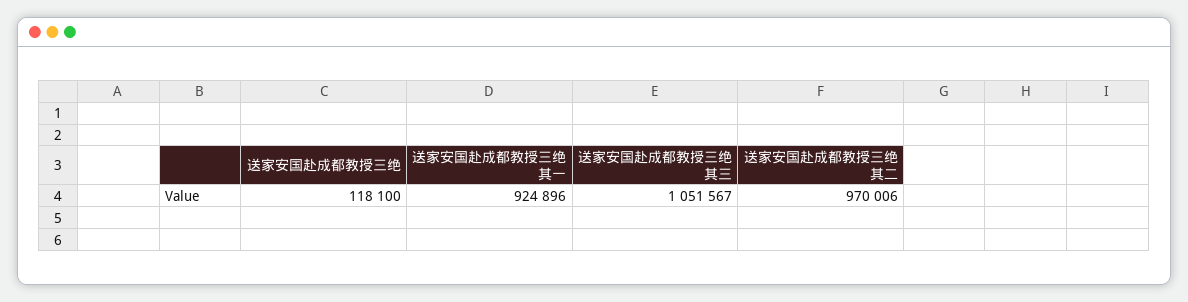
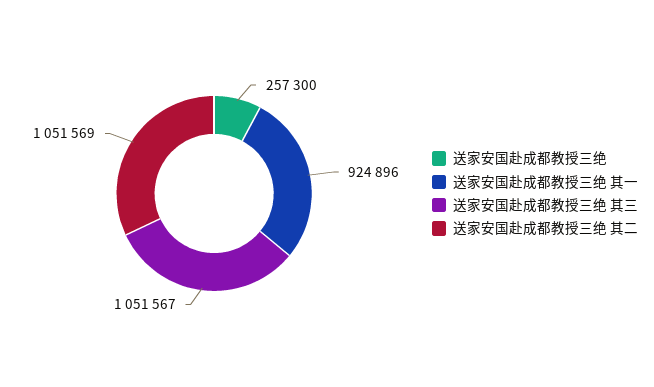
  {
-   "送家安国赴成都教授三绝": 118100,
+   "送家安国赴成都教授三绝": 257300,
    "送家安国赴成都教授三绝 其一": 924896,
    "送家安国赴成都教授三绝 其三": 1051567,
-   "送家安国赴成都教授三绝 其二": 970006
+   "送家安国赴成都教授三绝 其二": 1051569
  }

